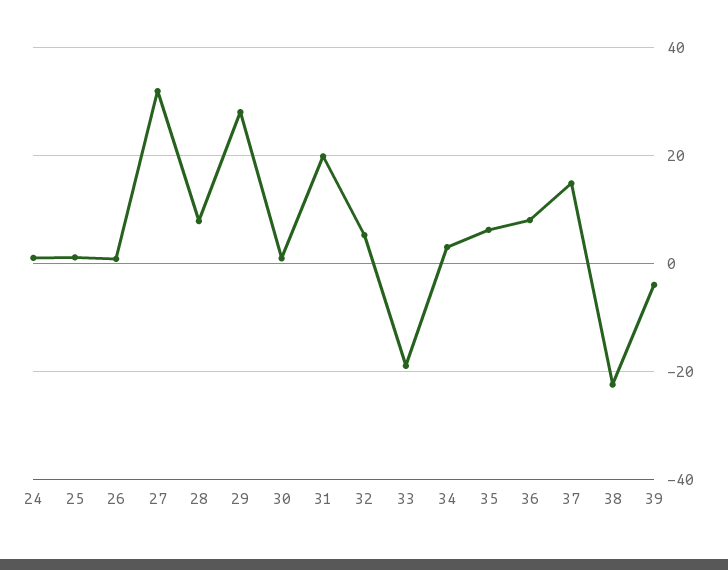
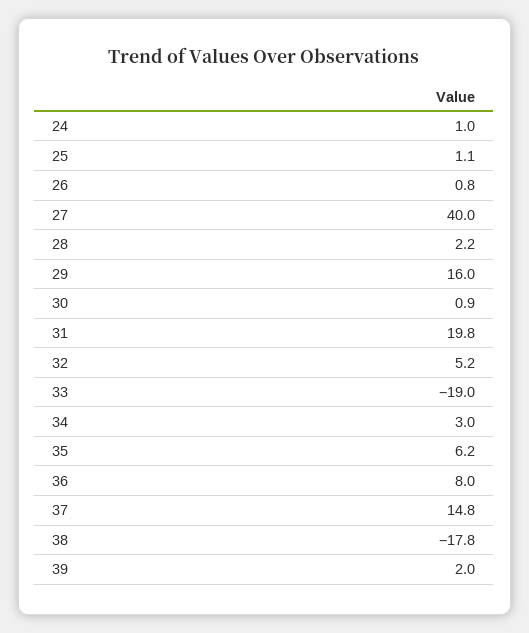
  {
    "24": 1,
    "25": 1.1,
    "26": 0.8,
-   "27": 32,
+   "27": 40,
-   "28": 8,
+   "28": 2.2,
-   "29": 28,
+   "29": 16,
    "30": 0.9,
    "31": 19.8,
    "32": 5.2,
    "33": -19,
    "34": 3,
    "35": 6.2,
    "36": 8,
    "37": 14.8,
-   "38": -22,
+   "38": -17.8,
-   "39": -4
+   "39": 2
  }

